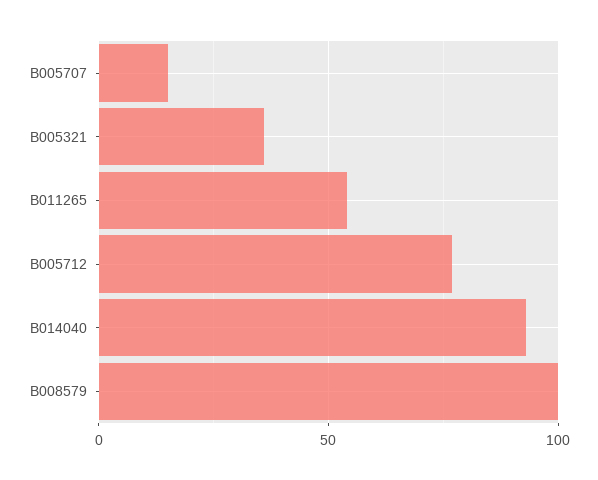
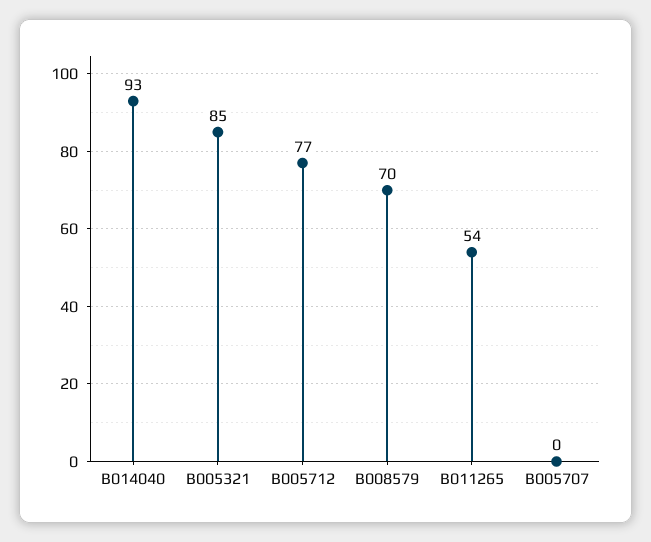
  {
-   "B005707": 15,
+   "B005707": 0,
-   "B005321": 35,
+   "B005321": 85,
    "B011265": 54,
    "B005712": 77,
    "B014040": 93,
-   "B008579": 100
+   "B008579": 70
  }

